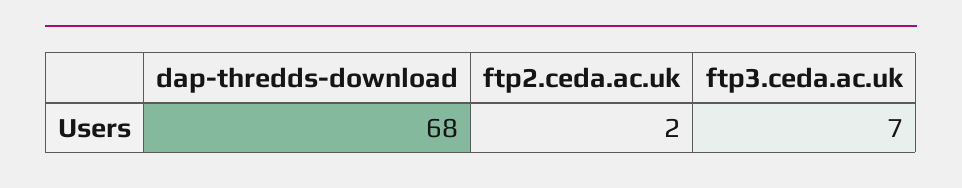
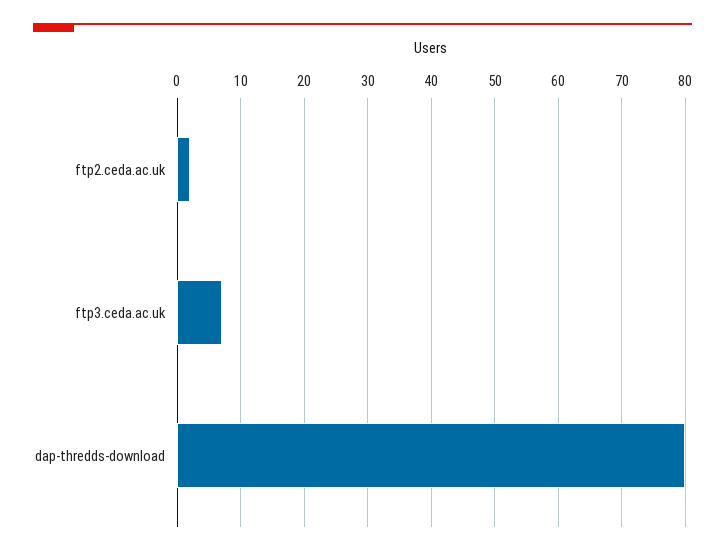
  {
-   "dap-thredds-download": 68,
+   "dap-thredds-download": 80,
    "ftp2.ceda.ac.uk": 2,
    "ftp3.ceda.ac.uk": 7
  }

